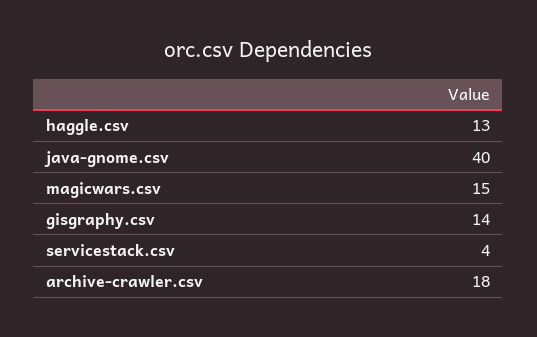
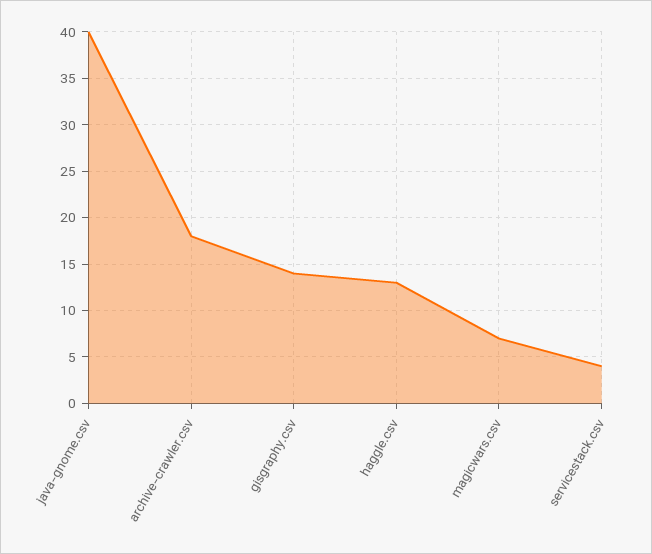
  {
    "haggle.csv": 13,
    "java-gnome.csv": 40,
-   "magicwars.csv": 15,
+   "magicwars.csv": 7,
    "gisgraphy.csv": 14,
    "servicestack.csv": 4,
    "archive-crawler.csv": 18
  }

